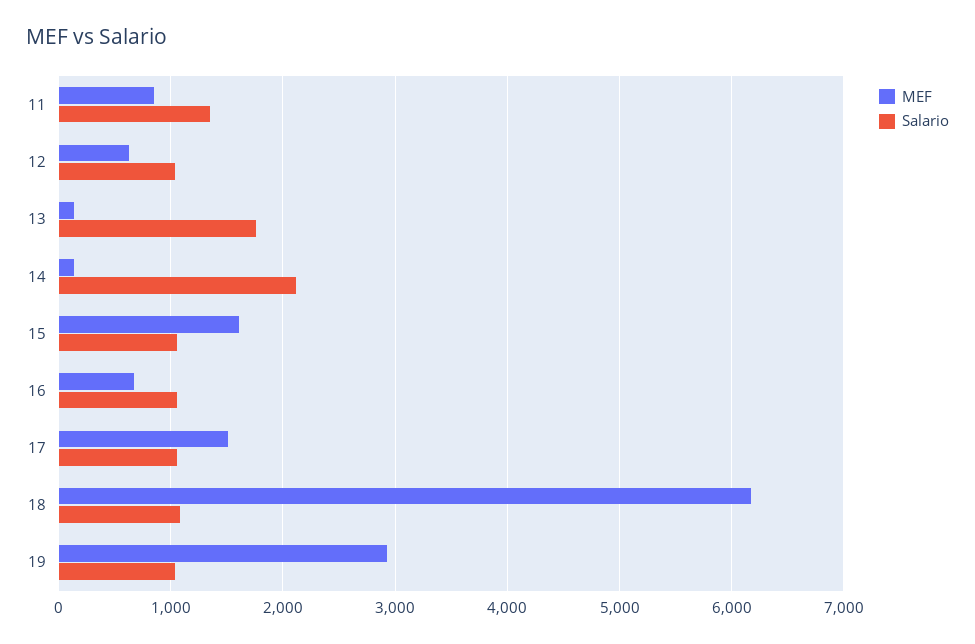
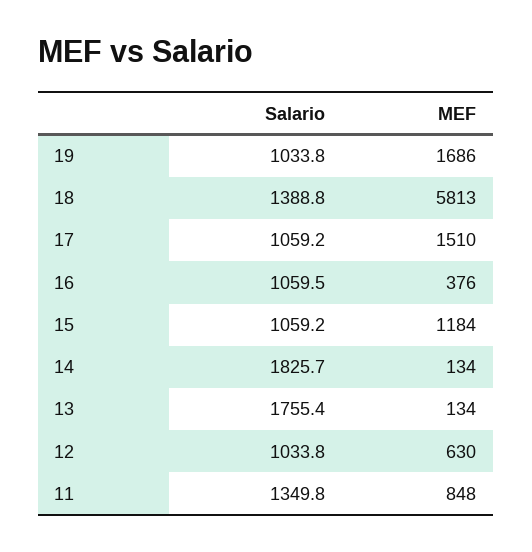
  {
    "MEF": {
      "11": 848,
      "12": 630,
      "13": 134,
      "14": 134,
-     "15": 1600,
+     "15": 1184,
-     "16": 700,
+     "16": 376,
      "17": 1510,
-     "18": 6200,
+     "18": 5813,
-     "19": 2900
+     "19": 1686
    },
    "Salario": {
      "11": 1349.8,
      "12": 1033.8,
      "13": 1755.4,
-     "14": 2100,
+     "14": 1825.7,
      "15": 1059.2,
      "16": 1059.5,
      "17": 1059.2,
-     "18": 1100,
+     "18": 1388.8,
      "19": 1033.8
    }
  }

